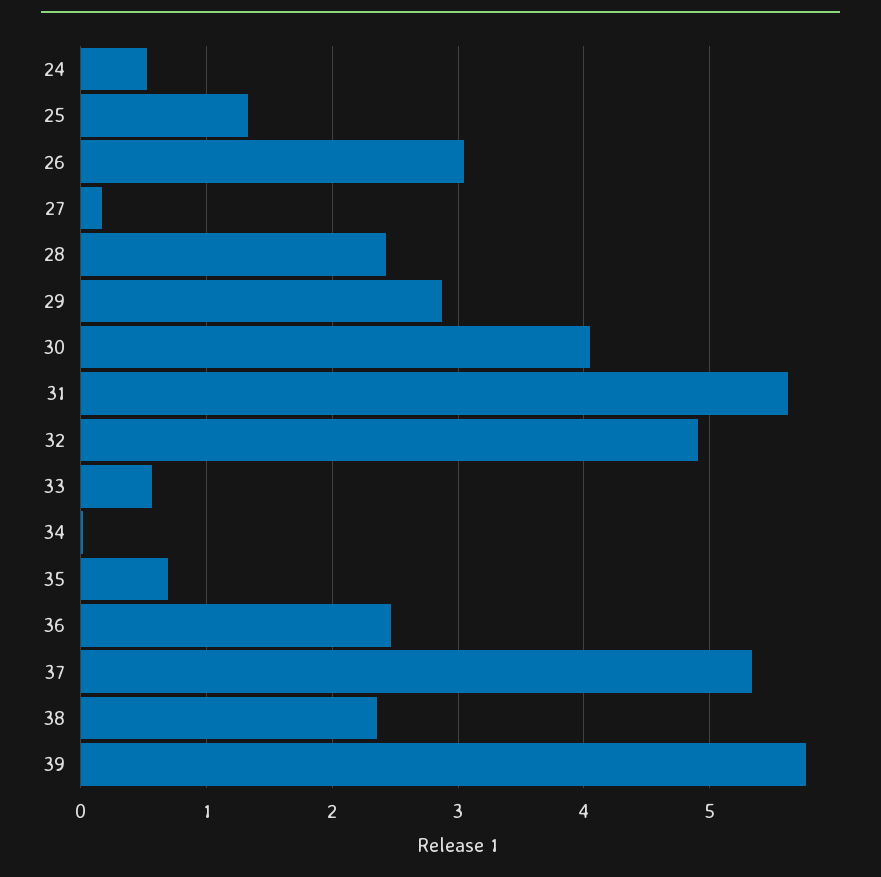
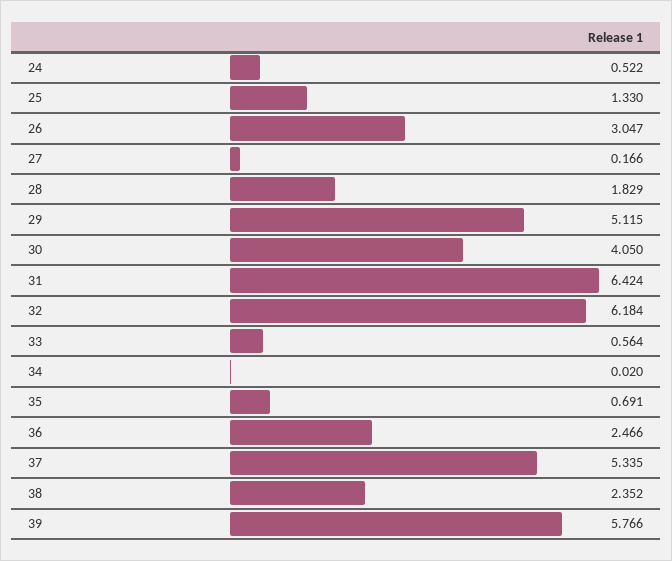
  {
    "24": 0.522,
    "25": 1.33,
    "26": 3.047,
    "27": 0.166,
-   "28": 2.4,
+   "28": 1.829,
-   "29": 2.9,
+   "29": 5.115,
    "30": 4.05,
-   "31": 5.6,
+   "31": 6.424,
-   "32": 4.9,
+   "32": 6.184,
    "33": 0.564,
    "34": 0.02,
    "35": 0.691,
    "36": 2.466,
    "37": 5.335,
    "38": 2.352,
    "39": 5.766
  }

